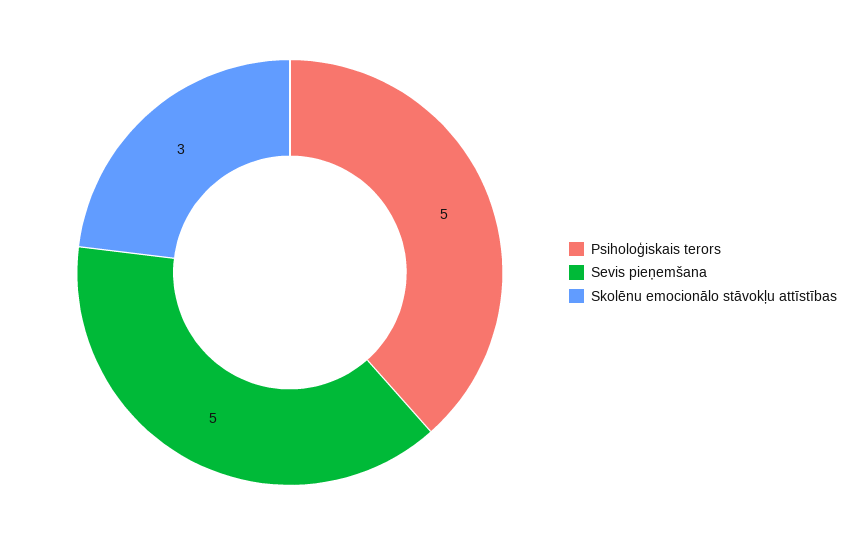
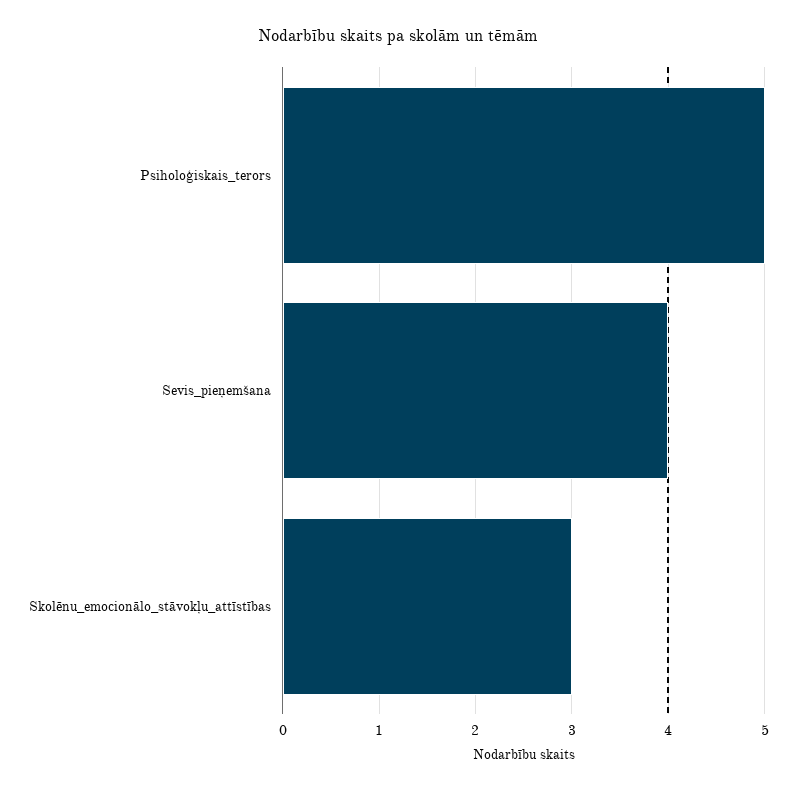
  {
    "Psiholoģiskais terors": 5,
-   "Sevis pieņemšana": 5,
+   "Sevis pieņemšana": 4,
    "Skolēnu emocionālo stāvokļu attīstības": 3
  }

